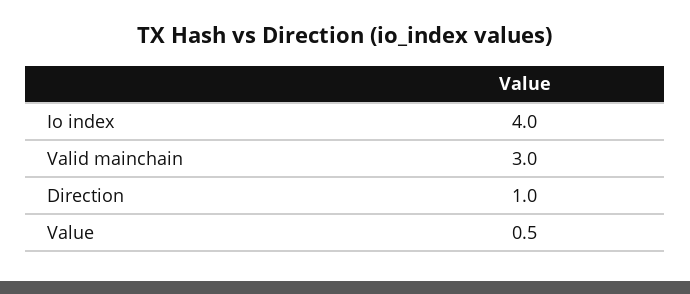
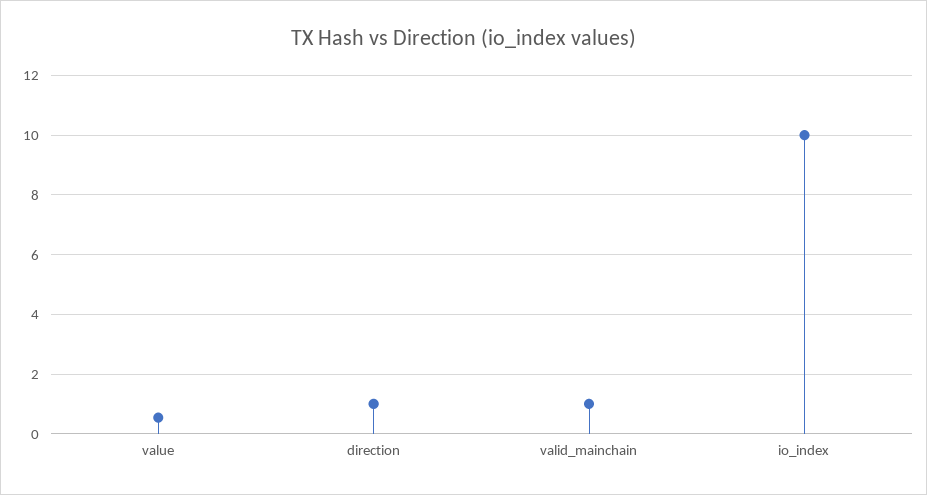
  {
-   "Io index": 4,
+   "Io index": 10,
-   "Valid mainchain": 3,
+   "Valid mainchain": 1,
    "Direction": 1,
    "Value": 0.5
  }

